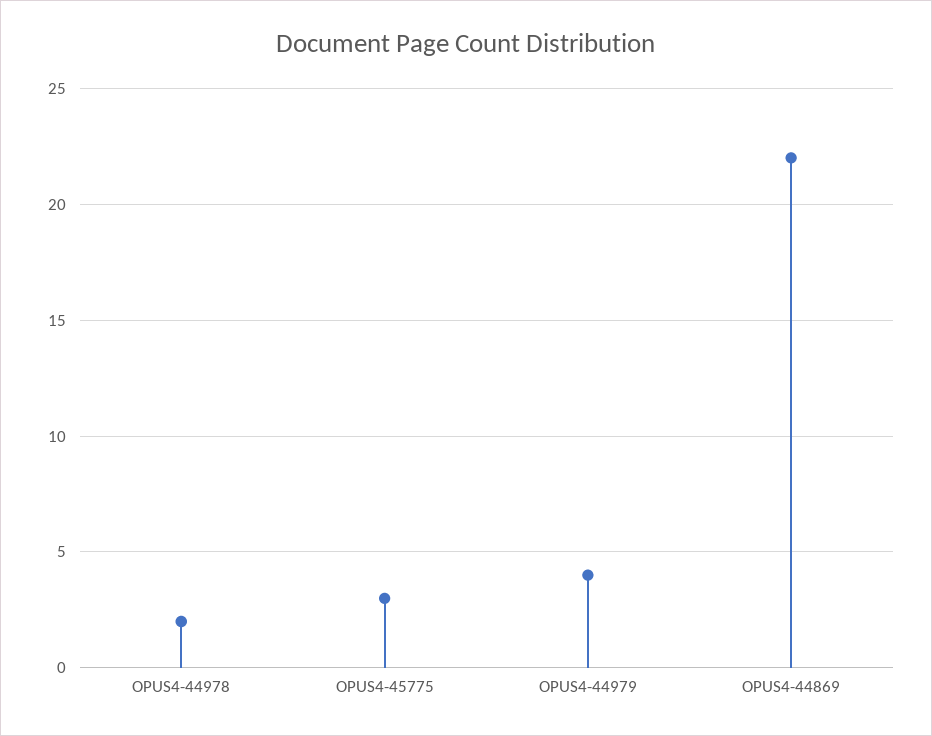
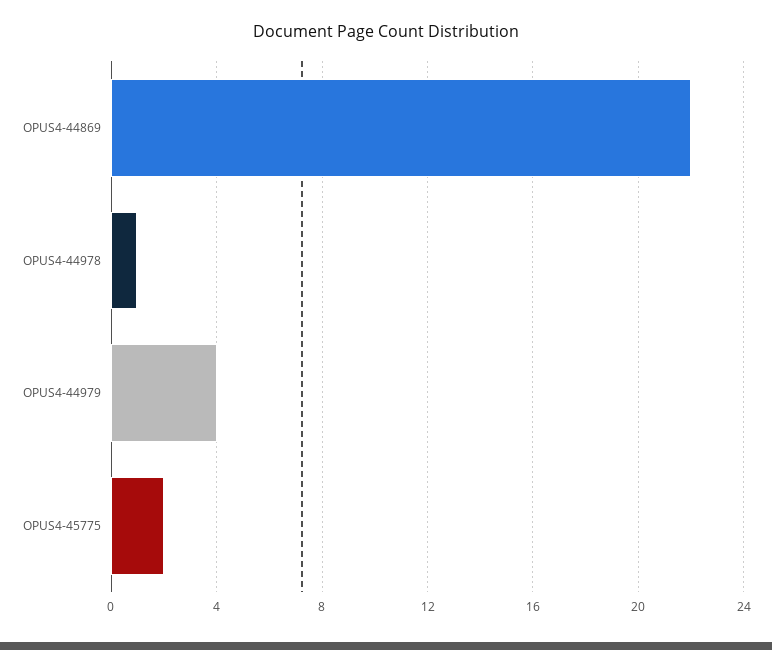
  {
-   "OPUS4-44978": 2,
+   "OPUS4-44978": 1,
-   "OPUS4-45775": 3,
+   "OPUS4-45775": 2,
    "OPUS4-44979": 4,
    "OPUS4-44869": 22
  }

